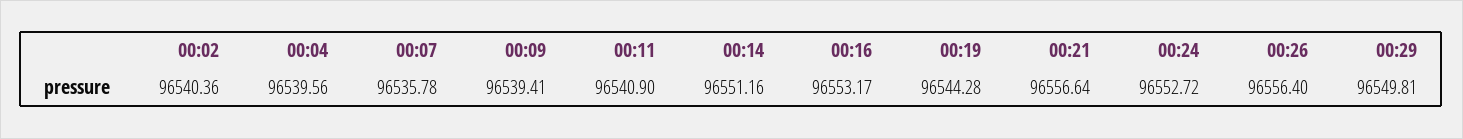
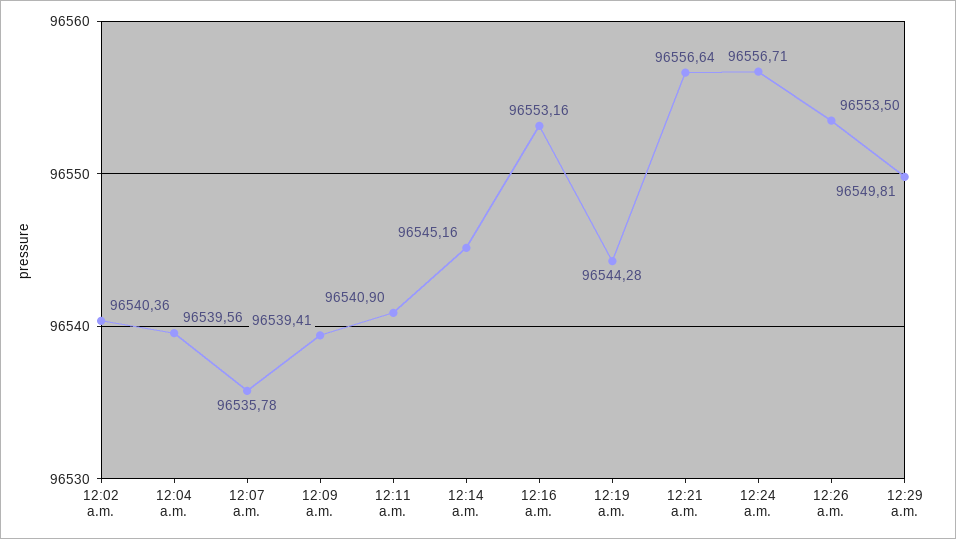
  {
    "00:02": 96540.36,
    "00:04": 96539.56,
    "00:07": 96535.78,
    "00:09": 96539.41,
    "00:11": 96540.9,
-   "00:14": 96551.16,
+   "00:14": 96545.16,
-   "00:16": 96553.17,
+   "00:16": 96553.16,
    "00:19": 96544.28,
    "00:21": 96556.64,
-   "00:24": 96552.72,
+   "00:24": 96556.71,
-   "00:26": 96556.4,
+   "00:26": 96553.5,
    "00:29": 96549.81
  }

